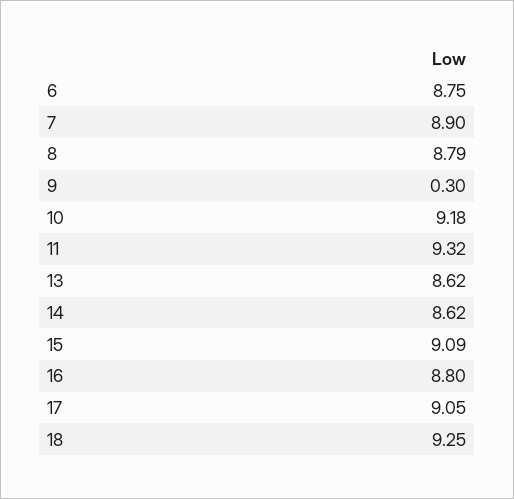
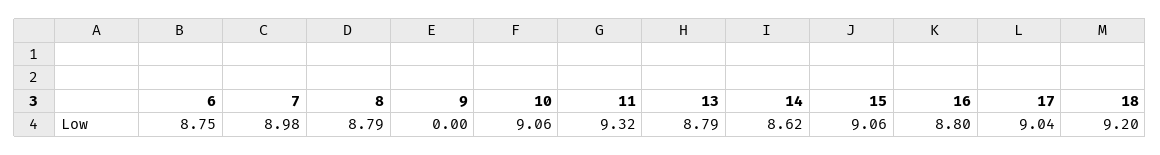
  {
    "6": 8.75,
-   "7": 8.9,
+   "7": 8.98,
    "8": 8.79,
-   "9": 0.3,
+   "9": 0,
-   "10": 9.18,
+   "10": 9.06,
    "11": 9.32,
-   "13": 8.62,
+   "13": 8.79,
    "14": 8.62,
-   "15": 9.09,
+   "15": 9.06,
    "16": 8.8,
-   "17": 9.05,
+   "17": 9.04,
-   "18": 9.25
+   "18": 9.2
  }

